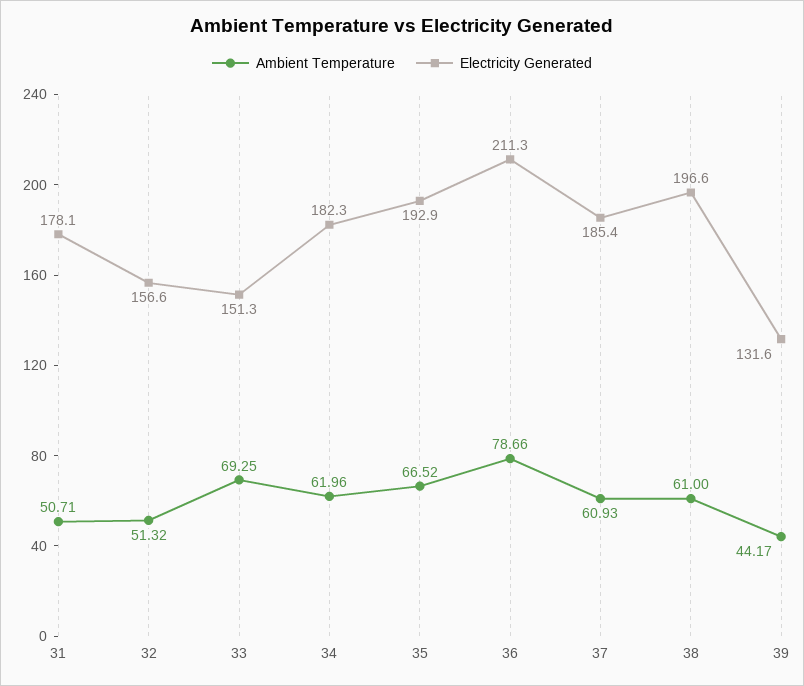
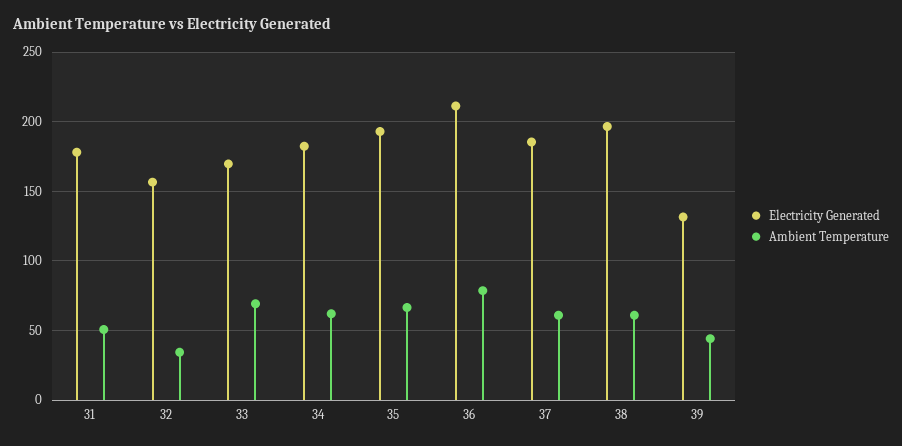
  {
    "Ambient Temperature": {
      "31": 50.71,
-     "32": 51.32,
+     "32": 35,
      "33": 69.25,
      "34": 61.96,
      "35": 66.52,
      "36": 78.66,
      "37": 60.93,
      "38": 61,
      "39": 44.17
    },
    "Electricity Generated": {
      "31": 178.1,
      "32": 156.6,
-     "33": 151.3,
+     "33": 170,
      "34": 182.3,
      "35": 192.9,
      "36": 211.3,
      "37": 185.4,
      "38": 196.6,
      "39": 131.6
    }
  }

